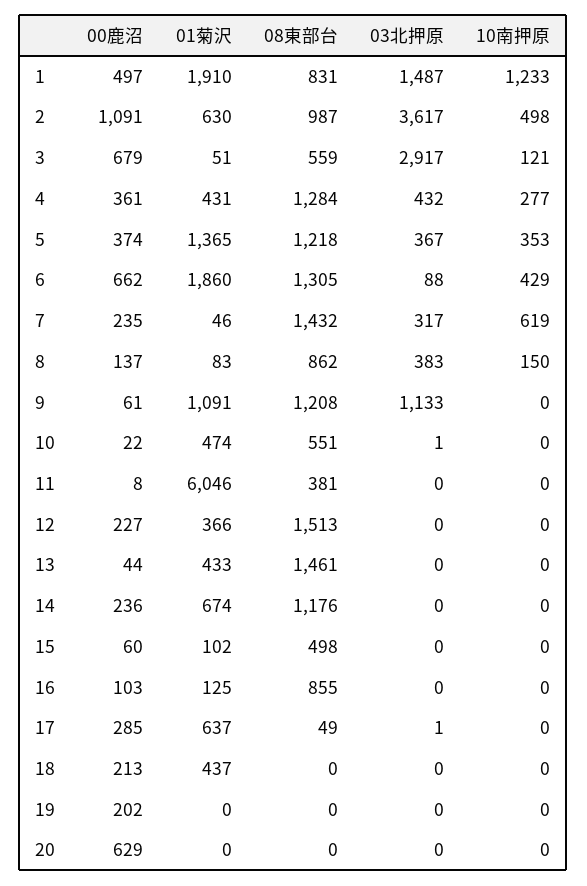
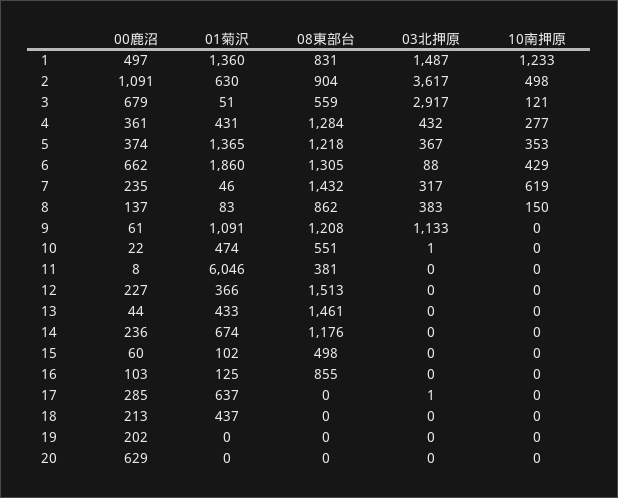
  {
    "00鹿沼": {
      "1": 497,
      "2": 1091,
      "3": 679,
      "4": 361,
      "5": 374,
      "6": 662,
      "7": 235,
      "8": 137,
      "9": 61,
      "10": 22,
      "11": 8,
      "12": 227,
      "13": 44,
      "14": 236,
      "15": 60,
      "16": 103,
      "17": 285,
      "18": 213,
      "19": 202,
      "20": 629
    },
    "01菊沢": {
-     "1": 1910,
+     "1": 1360,
      "2": 630,
      "3": 51,
      "4": 431,
      "5": 1365,
      "6": 1860,
      "7": 46,
      "8": 83,
      "9": 1091,
      "10": 474,
      "11": 6046,
      "12": 366,
      "13": 433,
      "14": 674,
      "15": 102,
      "16": 125,
      "17": 637,
      "18": 437,
      "19": 0,
      "20": 0
    },
    "08東部台": {
      "1": 831,
-     "2": 987,
+     "2": 904,
      "3": 559,
      "4": 1284,
      "5": 1218,
      "6": 1305,
      "7": 1432,
      "8": 862,
      "9": 1208,
      "10": 551,
      "11": 381,
      "12": 1513,
      "13": 1461,
      "14": 1176,
      "15": 498,
      "16": 855,
-     "17": 49,
+     "17": 0,
      "18": 0,
      "19": 0,
      "20": 0
    },
    "03北押原": {
      "1": 1487,
      "2": 3617,
      "3": 2917,
      "4": 432,
      "5": 367,
      "6": 88,
      "7": 317,
      "8": 383,
      "9": 1133,
      "10": 1,
      "11": 0,
      "12": 0,
      "13": 0,
      "14": 0,
      "15": 0,
      "16": 0,
      "17": 1,
      "18": 0,
      "19": 0,
      "20": 0
    },
    "10南押原": {
      "1": 1233,
      "2": 498,
      "3": 121,
      "4": 277,
      "5": 353,
      "6": 429,
      "7": 619,
      "8": 150,
      "9": 0,
      "10": 0,
      "11": 0,
      "12": 0,
      "13": 0,
      "14": 0,
      "15": 0,
      "16": 0,
      "17": 0,
      "18": 0,
      "19": 0,
      "20": 0
    }
  }

